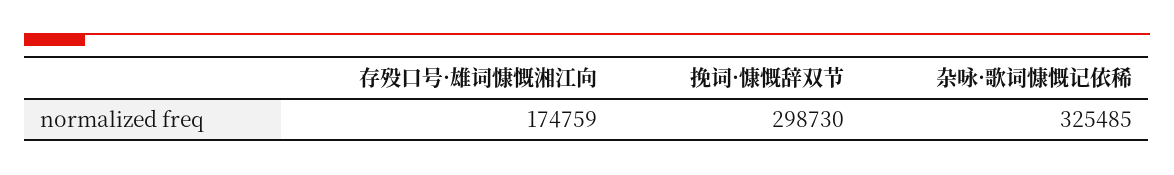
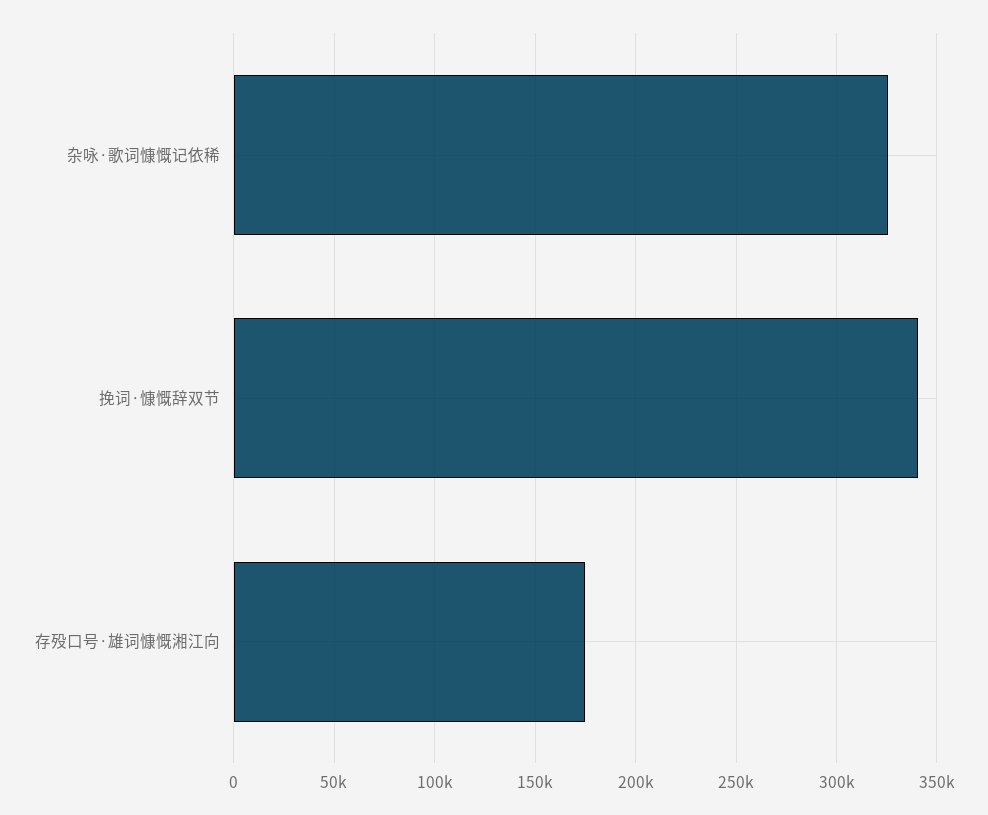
  {
    "存殁口号·雄词慷慨湘江向": 174759,
-   "挽词·慷慨辞双节": 298730,
+   "挽词·慷慨辞双节": 340000,
    "杂咏·歌词慷慨记依稀": 325485
  }

